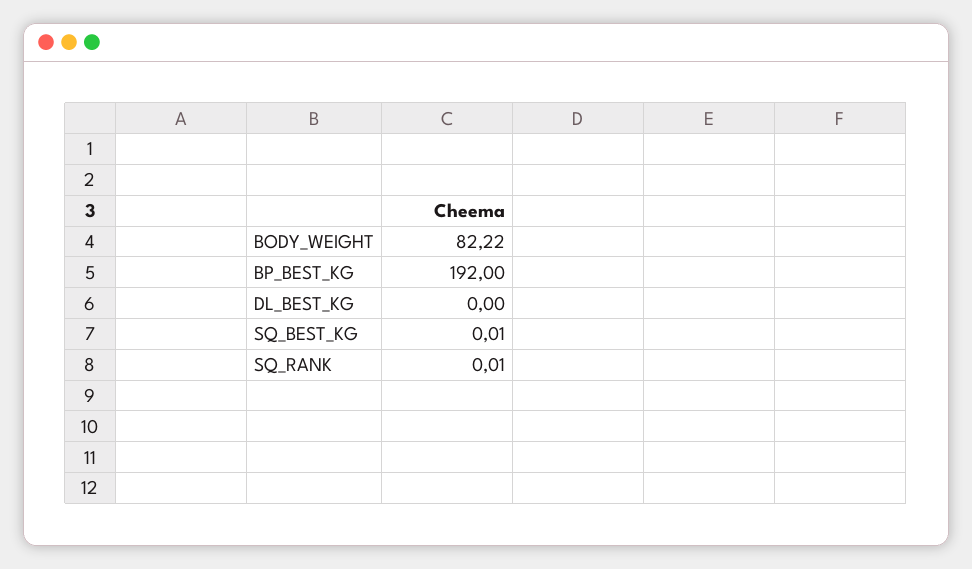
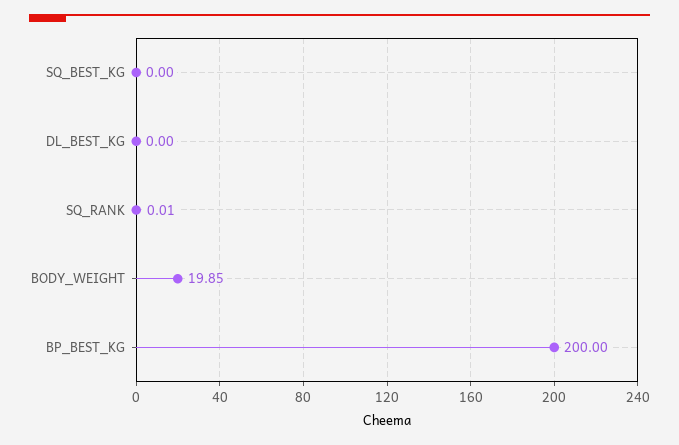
  {
-   "BODY_WEIGHT": 82.22,
+   "BODY_WEIGHT": 19.85,
-   "BP_BEST_KG": 192,
+   "BP_BEST_KG": 200,
    "DL_BEST_KG": 0,
-   "SQ_BEST_KG": 0.01,
+   "SQ_BEST_KG": 0,
    "SQ_RANK": 0.01
  }

